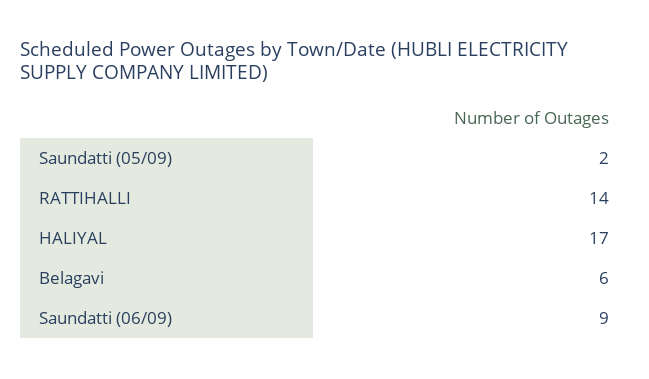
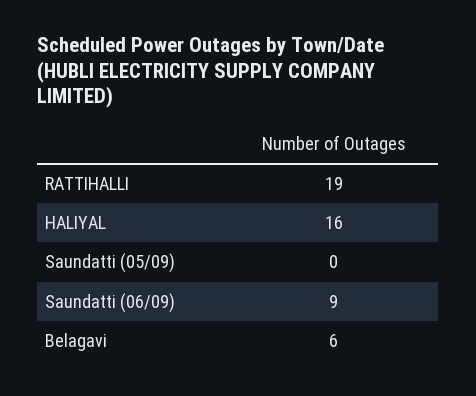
  {
-   "Saundatti (05/09)": 2,
+   "Saundatti (05/09)": 0,
-   "RATTIHALLI": 14,
+   "RATTIHALLI": 19,
-   "HALIYAL": 17,
+   "HALIYAL": 16,
    "Belagavi": 6,
    "Saundatti (06/09)": 9
  }

